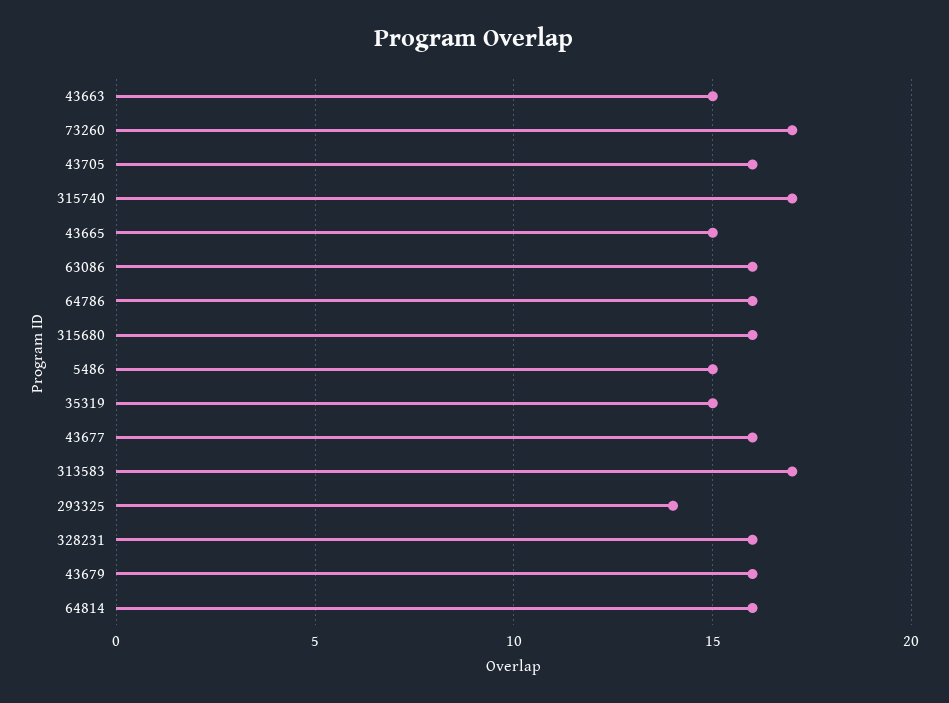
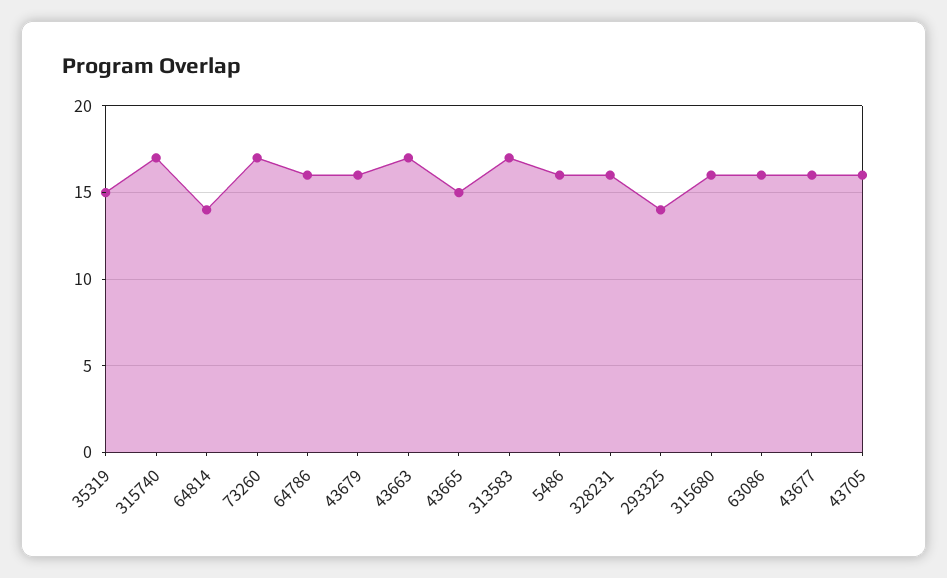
  {
-   "43663": 15,
+   "43663": 17,
    "73260": 17,
    "43705": 16,
    "315740": 17,
    "43665": 15,
    "63086": 16,
    "64786": 16,
    "315680": 16,
-   "5486": 15,
+   "5486": 16,
    "35319": 15,
    "43677": 16,
    "313583": 17,
    "293325": 14,
    "328231": 16,
    "43679": 16,
-   "64814": 16
+   "64814": 14
  }

